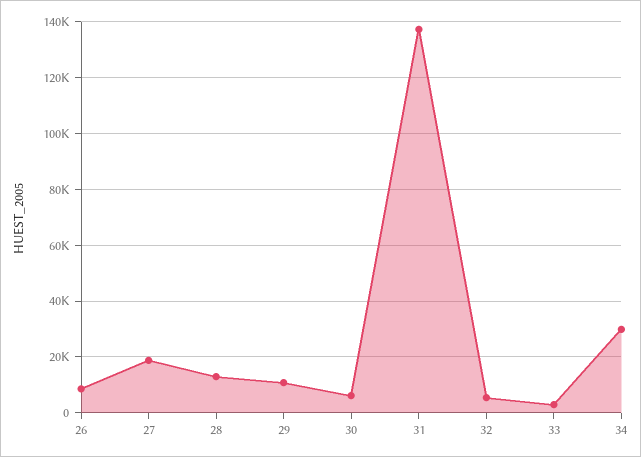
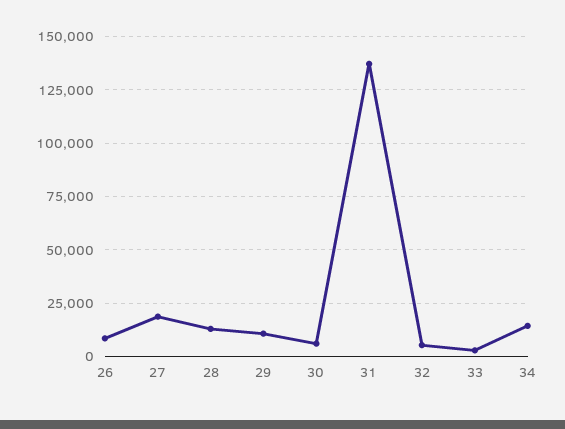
  {
    "26": 7500,
    "27": 17500,
    "28": 12500,
    "29": 10000,
    "30": 5000,
    "31": 137500,
    "32": 5000,
    "33": 2500,
-   "34": 30000
+   "34": 15000
  }

